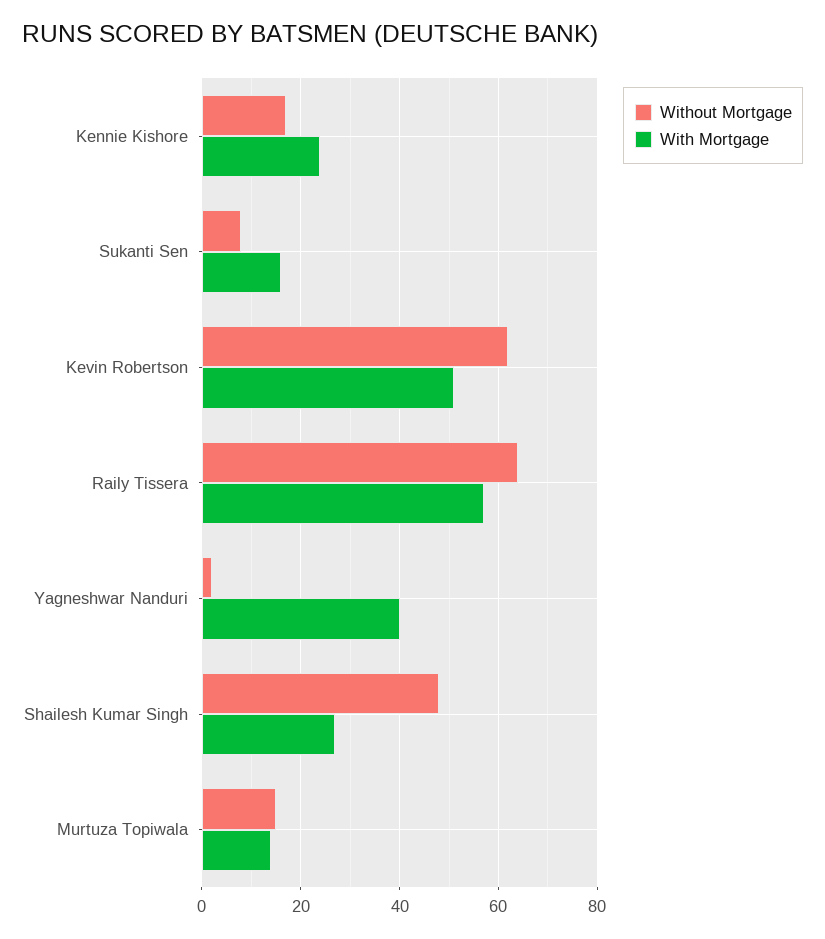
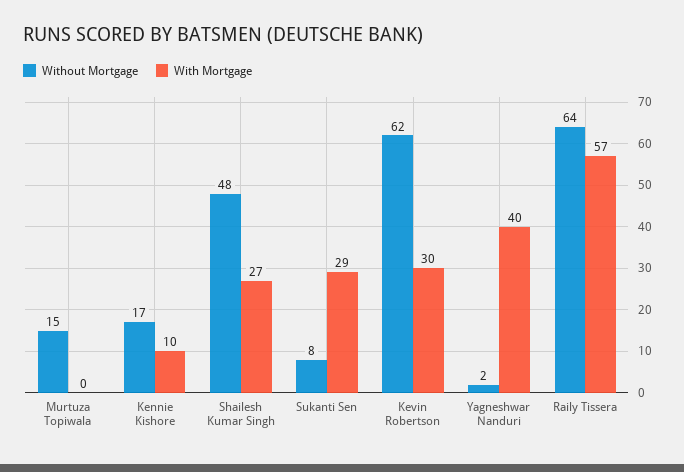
  {
    "Without Mortgage": {
      "Kennie Kishore": 17,
      "Sukanti Sen": 8,
      "Kevin Robertson": 62,
      "Raily Tissera": 64,
      "Yagneshwar Nanduri": 2,
      "Shailesh Kumar Singh": 48,
      "Murtuza Topiwala": 15
    },
    "With Mortgage": {
-     "Kennie Kishore": 25,
+     "Kennie Kishore": 10,
-     "Sukanti Sen": 15,
+     "Sukanti Sen": 29,
-     "Kevin Robertson": 50,
+     "Kevin Robertson": 30,
      "Raily Tissera": 57,
      "Yagneshwar Nanduri": 40,
      "Shailesh Kumar Singh": 27,
-     "Murtuza Topiwala": 15
+     "Murtuza Topiwala": 0
    }
  }

